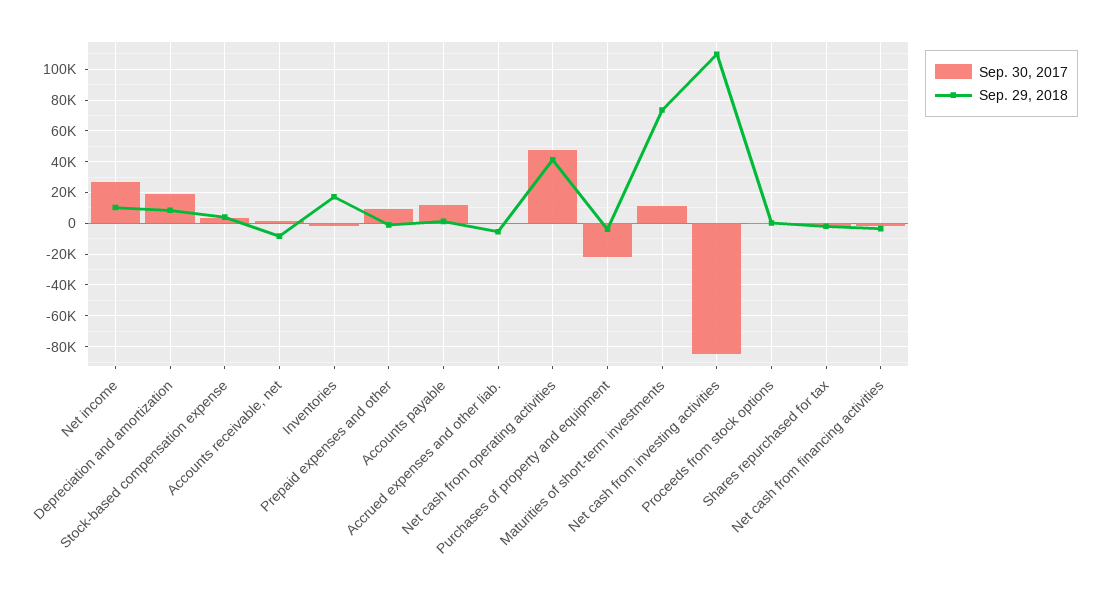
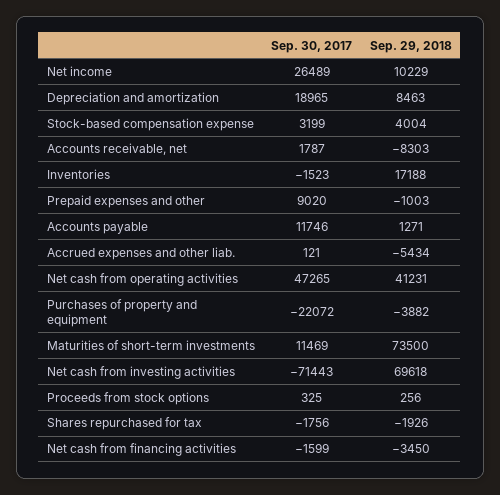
  {
    "Sep. 30, 2017": {
      "Net income": 26489,
      "Depreciation and amortization": 18965,
      "Stock-based compensation expense": 3199,
      "Accounts receivable, net": 1787,
      "Inventories": -1523,
      "Prepaid expenses and other": 9020,
      "Accounts payable": 11746,
      "Accrued expenses and other liab.": 121,
      "Net cash from operating activities": 47265,
      "Purchases of property and equipment": -22072,
      "Maturities of short-term investments": 11469,
-     "Net cash from investing activities": -85000,
+     "Net cash from investing activities": -71443,
      "Proceeds from stock options": 325,
      "Shares repurchased for tax": -1756,
      "Net cash from financing activities": -1599
    },
    "Sep. 29, 2018": {
      "Net income": 10229,
      "Depreciation and amortization": 8463,
      "Stock-based compensation expense": 4004,
      "Accounts receivable, net": -8303,
      "Inventories": 17188,
      "Prepaid expenses and other": -1003,
      "Accounts payable": 1271,
      "Accrued expenses and other liab.": -5434,
      "Net cash from operating activities": 41231,
      "Purchases of property and equipment": -3882,
      "Maturities of short-term investments": 73500,
-     "Net cash from investing activities": 110000,
+     "Net cash from investing activities": 69618,
      "Proceeds from stock options": 256,
      "Shares repurchased for tax": -1926,
      "Net cash from financing activities": -3450
    }
  }

